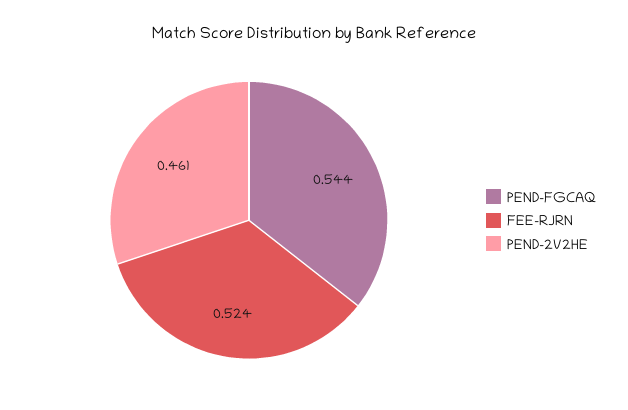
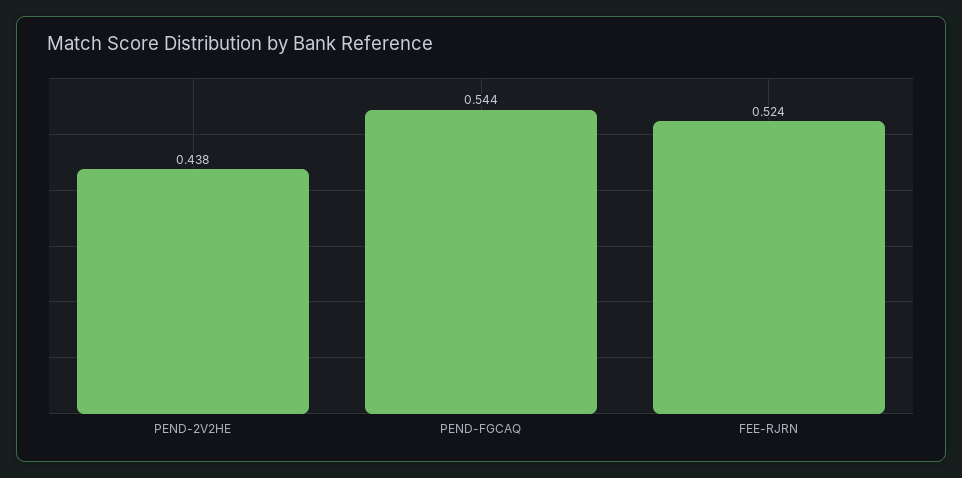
  {
    "PEND-FGCAQ": 0.544,
    "FEE-RJRN": 0.524,
-   "PEND-2V2HE": 0.461
+   "PEND-2V2HE": 0.438
  }

